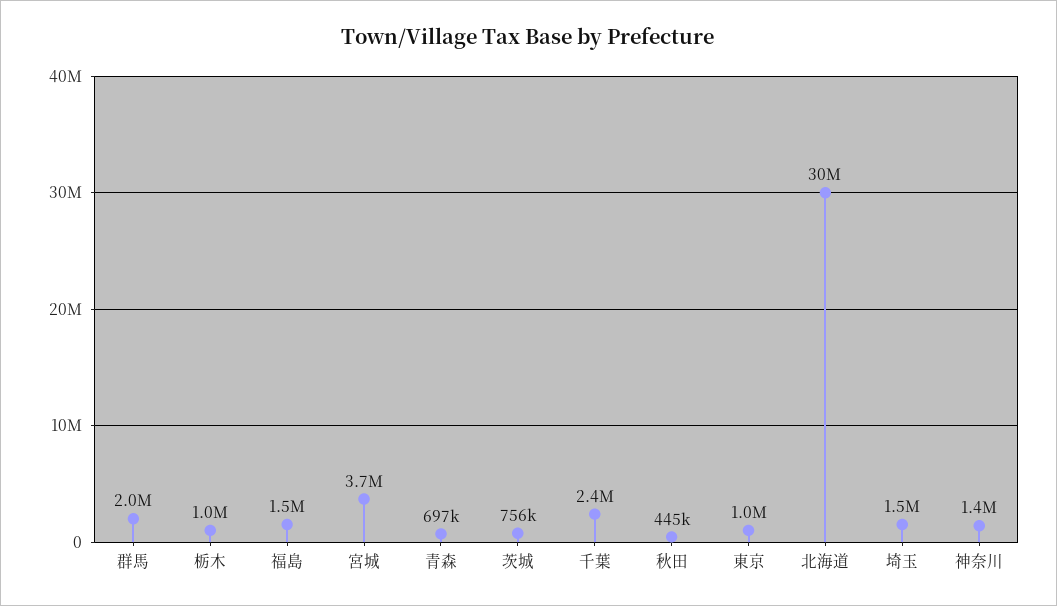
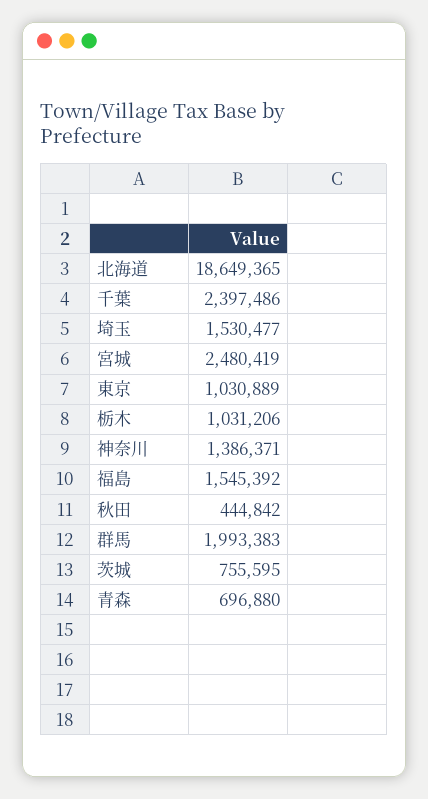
  {
    "群馬": 1993383,
    "栃木": 1031206,
    "福島": 1545392,
-   "宮城": 3700000,
+   "宮城": 2480419,
    "青森": 696880,
    "茨城": 755595,
    "千葉": 2397486,
    "秋田": 444842,
    "東京": 1030889,
-   "北海道": 30000000,
+   "北海道": 18649365,
    "埼玉": 1530477,
    "神奈川": 1386371
  }

